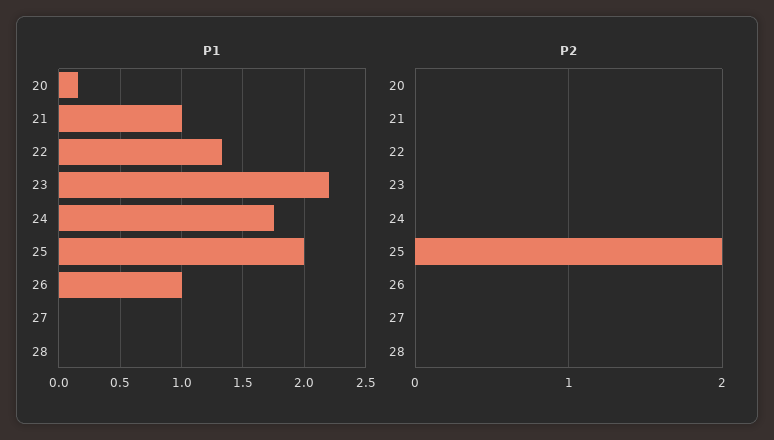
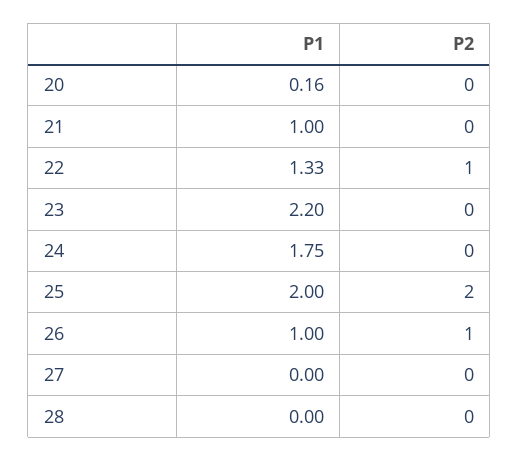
  {
    "P1": {
      "20": 0.16,
      "21": 1,
      "22": 1.33,
      "23": 2.2,
      "24": 1.75,
      "25": 2,
      "26": 1,
      "27": 0,
      "28": 0
    },
    "P2": {
      "20": 0,
      "21": 0,
-     "22": 0,
+     "22": 1,
      "23": 0,
      "24": 0,
      "25": 2,
-     "26": 0,
+     "26": 1,
      "27": 0,
      "28": 0
    }
  }

